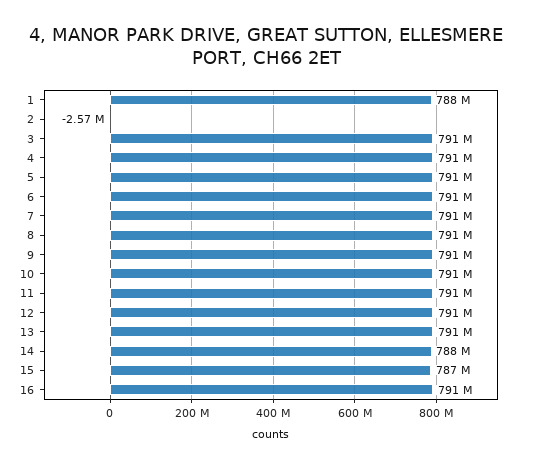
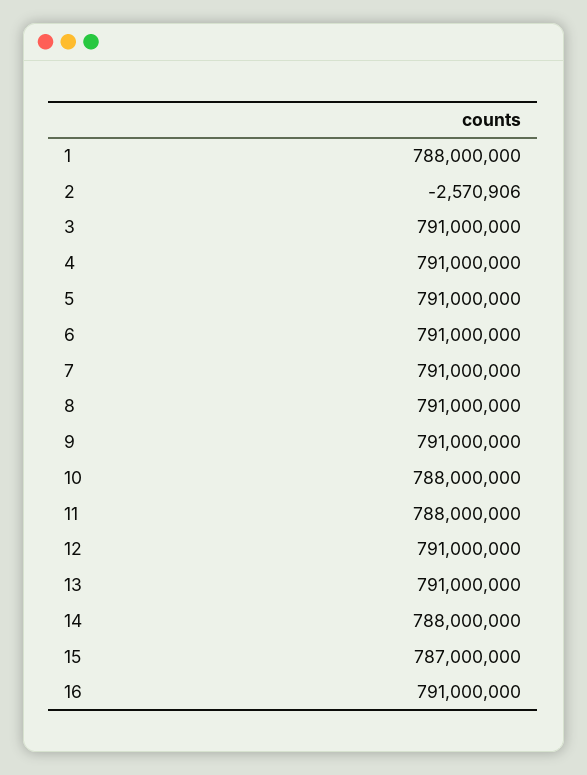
  {
    "1": 788000000,
    "2": -2570906,
    "3": 791000000,
    "4": 791000000,
    "5": 791000000,
    "6": 791000000,
    "7": 791000000,
    "8": 791000000,
    "9": 791000000,
-   "10": 791000000,
+   "10": 788000000,
-   "11": 791000000,
+   "11": 788000000,
    "12": 791000000,
    "13": 791000000,
    "14": 788000000,
    "15": 787000000,
    "16": 791000000
  }

